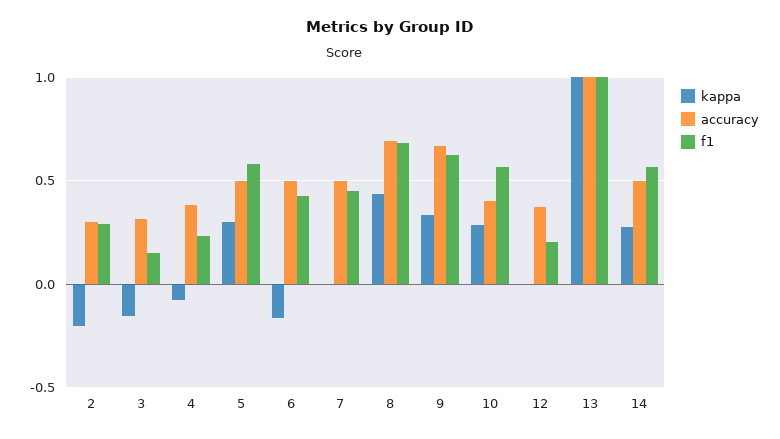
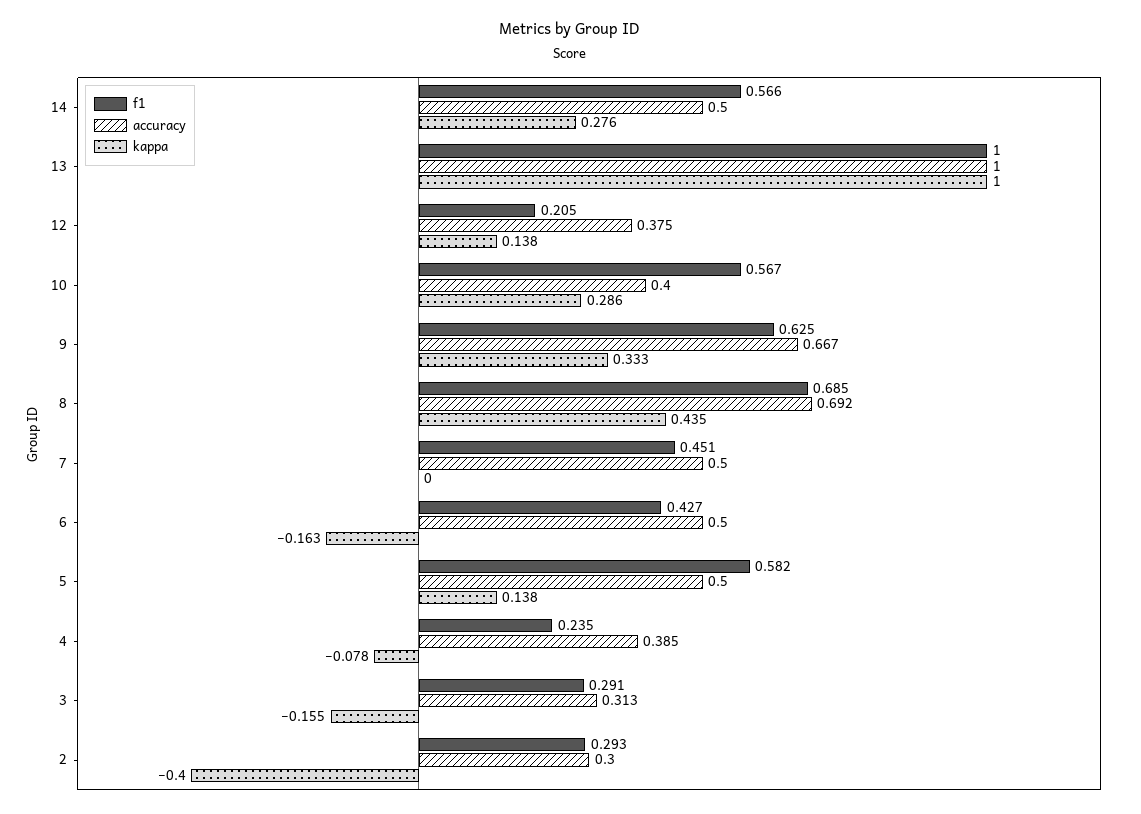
  {
    "kappa": {
-     "2": -0.2,
+     "2": -0.4,
      "3": -0.155,
      "4": -0.078,
-     "5": 0.3,
+     "5": 0.138,
      "6": -0.163,
      "7": 0,
      "8": 0.435,
      "9": 0.333,
      "10": 0.286,
-     "12": 0,
+     "12": 0.138,
      "13": 1,
      "14": 0.276
    },
    "accuracy": {
      "2": 0.3,
      "3": 0.313,
      "4": 0.385,
      "5": 0.5,
      "6": 0.5,
      "7": 0.5,
      "8": 0.692,
      "9": 0.667,
      "10": 0.4,
      "12": 0.375,
      "13": 1,
      "14": 0.5
    },
    "f1": {
      "2": 0.293,
-     "3": 0.15,
+     "3": 0.291,
      "4": 0.235,
      "5": 0.582,
      "6": 0.427,
      "7": 0.451,
      "8": 0.685,
      "9": 0.625,
      "10": 0.567,
      "12": 0.205,
      "13": 1,
      "14": 0.566
    }
  }

